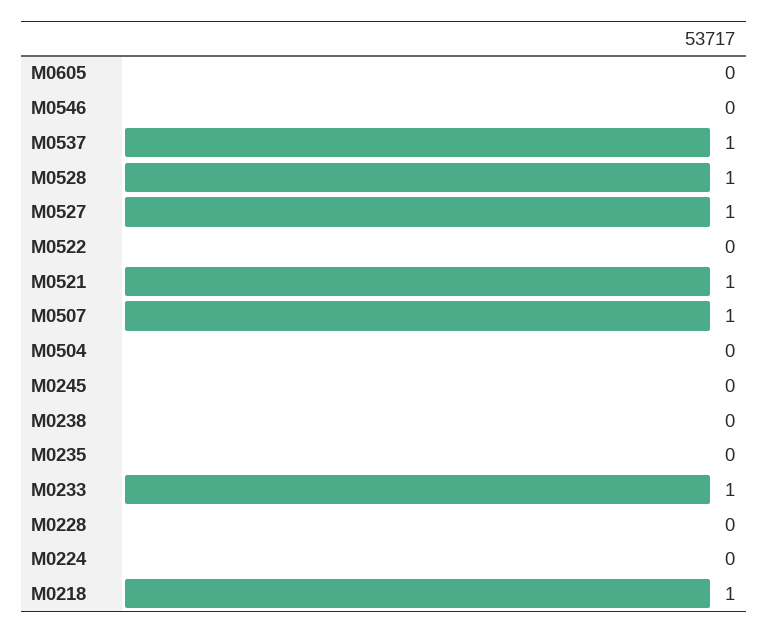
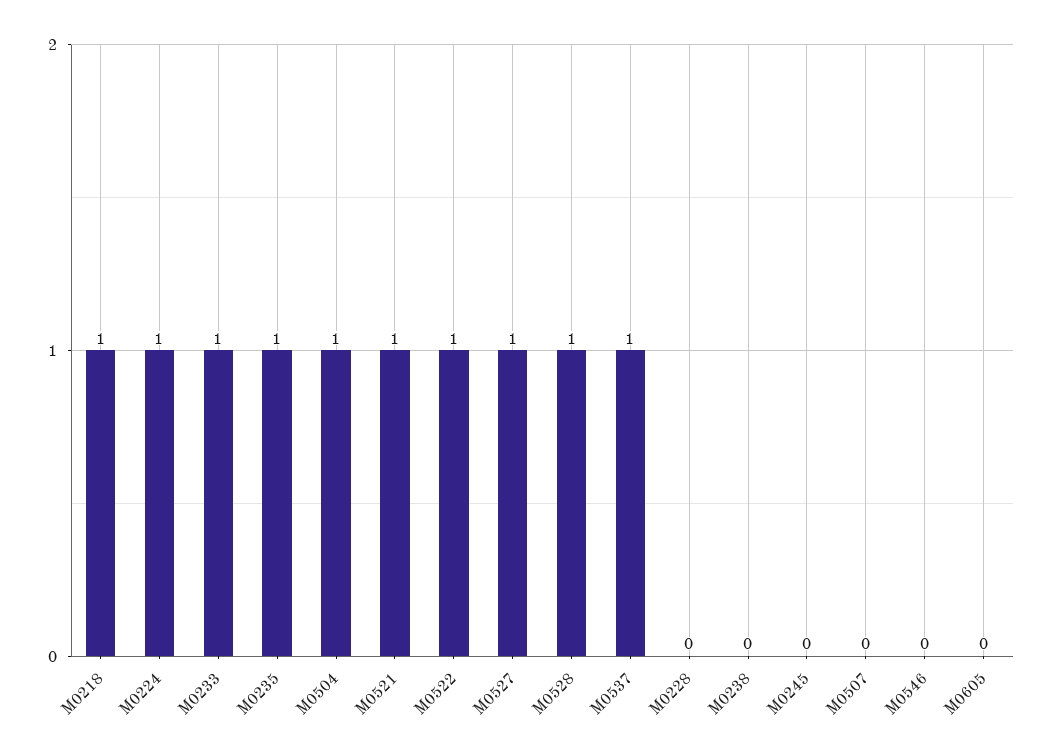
  {
    "M0605": 0,
    "M0546": 0,
    "M0537": 1,
    "M0528": 1,
    "M0527": 1,
-   "M0522": 0,
+   "M0522": 1,
    "M0521": 1,
-   "M0507": 1,
+   "M0507": 0,
-   "M0504": 0,
+   "M0504": 1,
    "M0245": 0,
    "M0238": 0,
-   "M0235": 0,
+   "M0235": 1,
    "M0233": 1,
    "M0228": 0,
-   "M0224": 0,
+   "M0224": 1,
    "M0218": 1
  }

